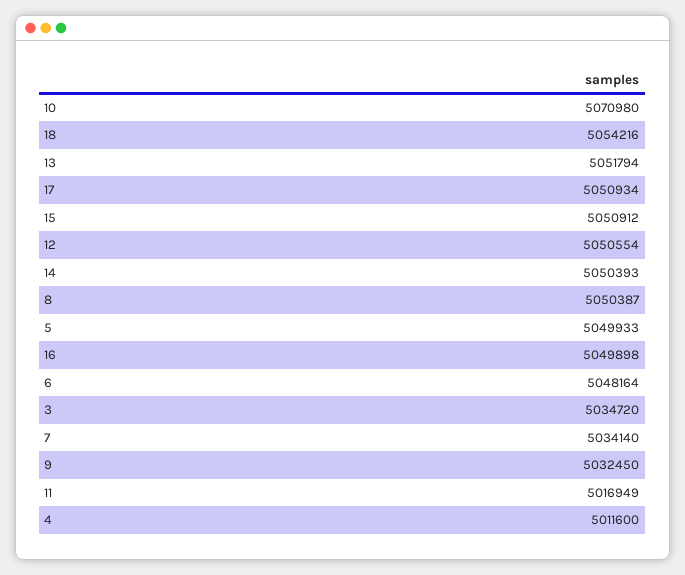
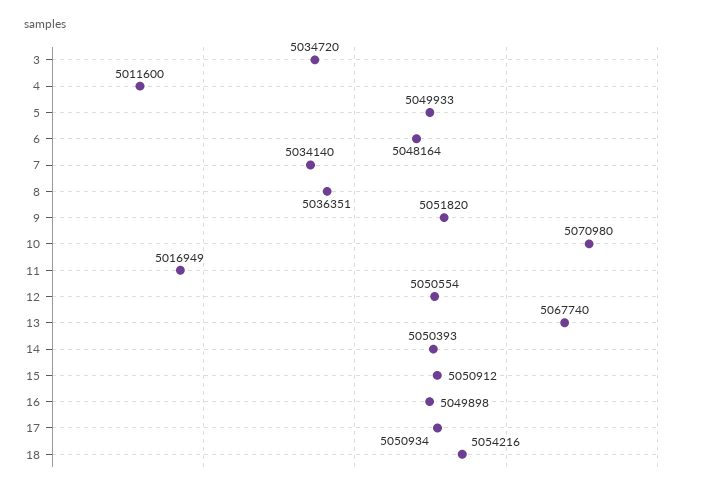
  {
    "10": 5070980,
    "18": 5054216,
-   "13": 5051794,
+   "13": 5067740,
    "17": 5050934,
    "15": 5050912,
    "12": 5050554,
    "14": 5050393,
-   "8": 5050387,
+   "8": 5036351,
    "5": 5049933,
    "16": 5049898,
    "6": 5048164,
    "3": 5034720,
    "7": 5034140,
-   "9": 5032450,
+   "9": 5051820,
    "11": 5016949,
    "4": 5011600
  }

